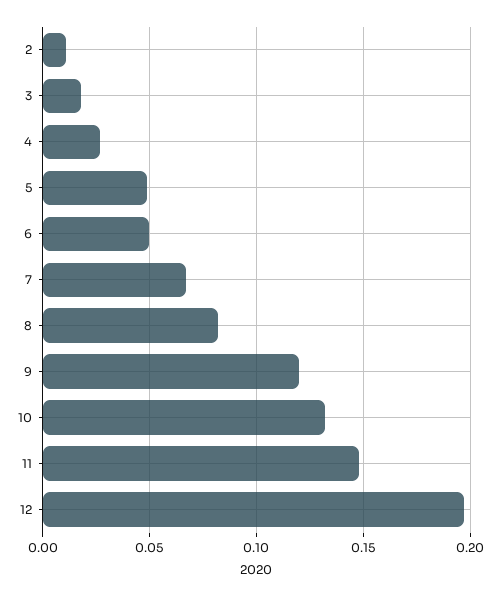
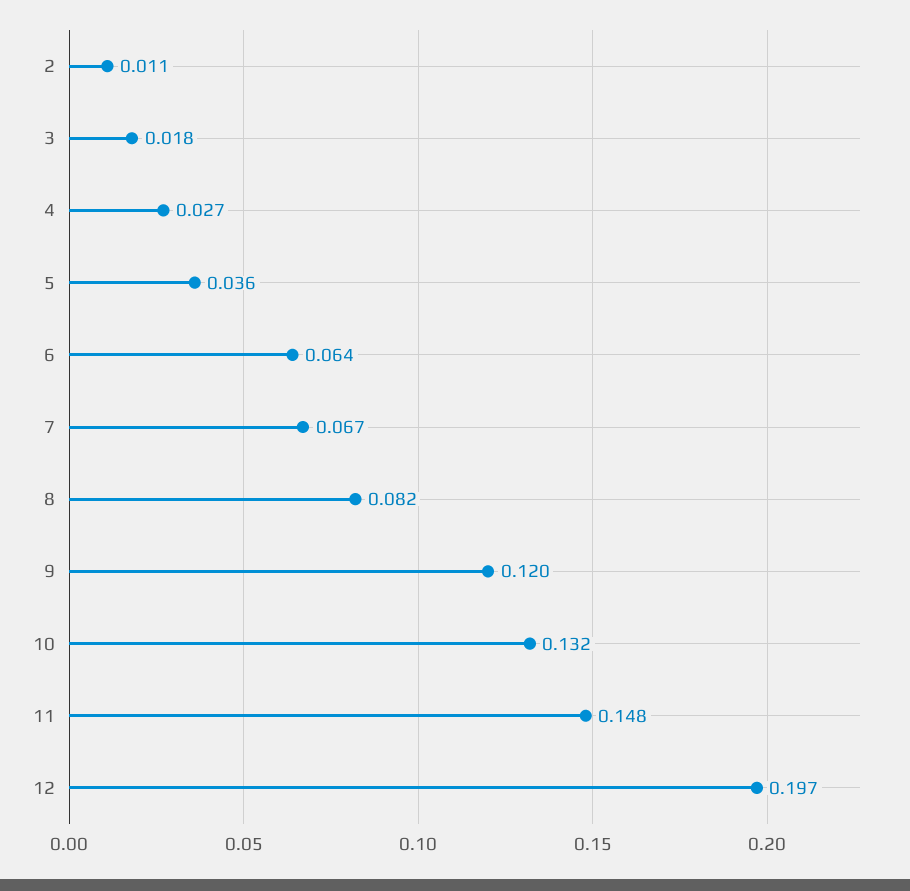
  {
    "2": 0.011,
    "3": 0.018,
    "4": 0.027,
-   "5": 0.05,
+   "5": 0.036,
-   "6": 0.05,
+   "6": 0.064,
    "7": 0.067,
    "8": 0.082,
    "9": 0.12,
    "10": 0.132,
    "11": 0.148,
    "12": 0.197
  }

